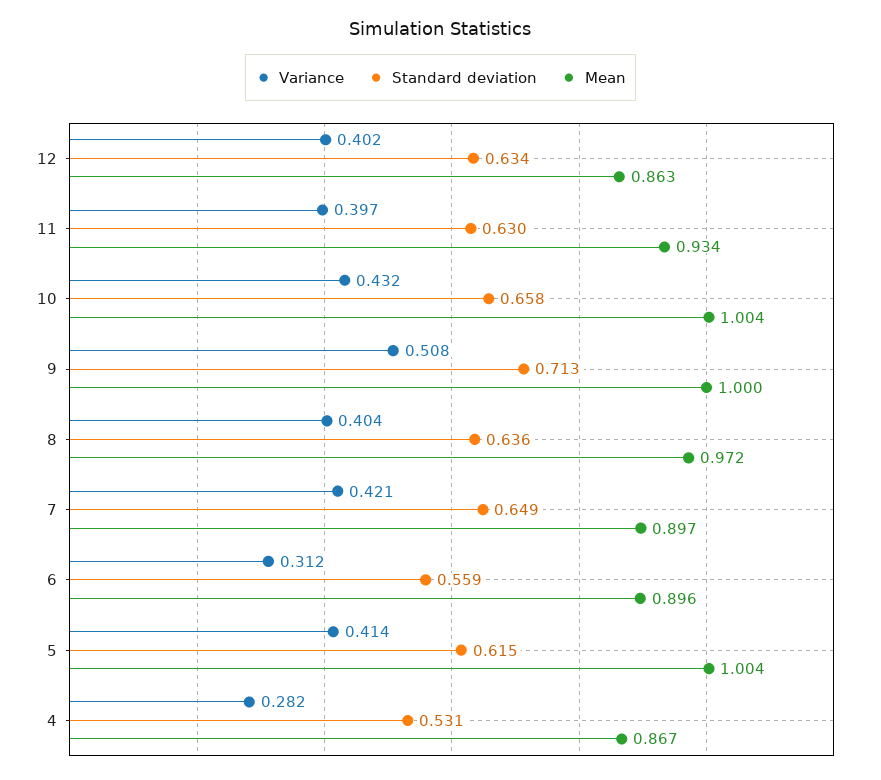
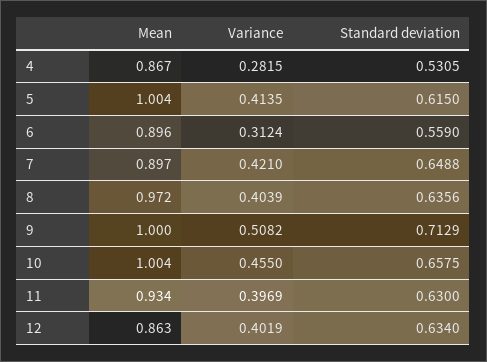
  {
    "Variance": {
      "12": 0.4019,
      "11": 0.3969,
-     "10": 0.432,
+     "10": 0.455,
      "9": 0.5082,
      "8": 0.4039,
      "7": 0.421,
      "6": 0.3124,
      "5": 0.4135,
      "4": 0.2815
    },
    "Standard deviation": {
      "12": 0.634,
      "11": 0.63,
      "10": 0.6575,
      "9": 0.7129,
      "8": 0.6356,
      "7": 0.6488,
      "6": 0.559,
      "5": 0.615,
      "4": 0.5305
    },
    "Mean": {
      "12": 0.863,
      "11": 0.934,
      "10": 1.004,
      "9": 1,
      "8": 0.972,
      "7": 0.897,
      "6": 0.896,
      "5": 1.004,
      "4": 0.867
    }
  }

